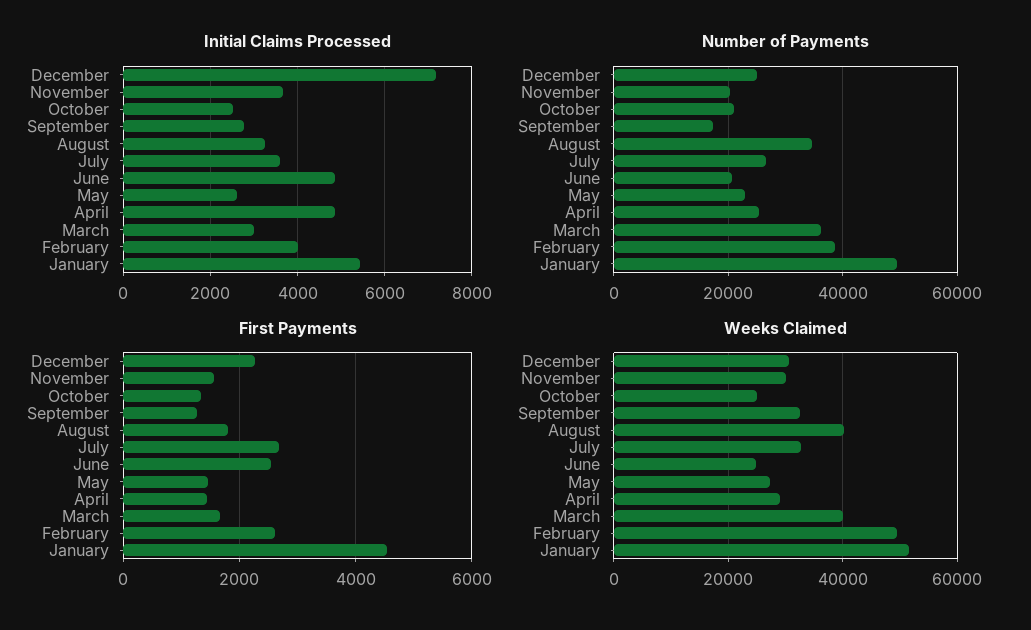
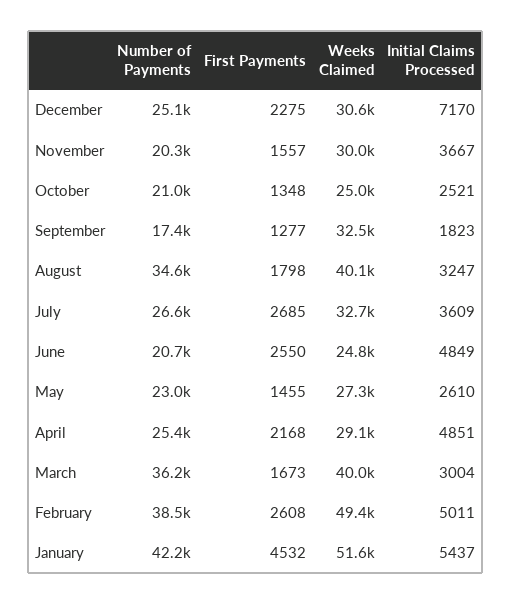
  {
    "Initial Claims Processed": {
      "December": 7170,
      "November": 3667,
      "October": 2521,
-     "September": 2800,
+     "September": 1823,
      "August": 3247,
      "July": 3609,
      "June": 4849,
      "May": 2610,
      "April": 4851,
      "March": 3004,
-     "February": 4000,
+     "February": 5011,
      "January": 5437
    },
    "Number of Payments": {
      "December": 25100,
      "November": 20300,
      "October": 21000,
      "September": 17400,
      "August": 34600,
      "July": 26600,
      "June": 20700,
      "May": 23000,
      "April": 25400,
      "March": 36200,
      "February": 38500,
-     "January": 50000
+     "January": 42200
    },
    "First Payments": {
      "December": 2275,
      "November": 1557,
      "October": 1348,
      "September": 1277,
      "August": 1798,
      "July": 2685,
      "June": 2550,
      "May": 1455,
-     "April": 1400,
+     "April": 2168,
      "March": 1673,
      "February": 2608,
      "January": 4532
    },
    "Weeks Claimed": {
      "December": 30600,
      "November": 30000,
      "October": 25000,
      "September": 32500,
      "August": 40100,
      "July": 32700,
      "June": 24800,
      "May": 27300,
      "April": 29100,
      "March": 40000,
      "February": 49400,
      "January": 51600
    }
  }

